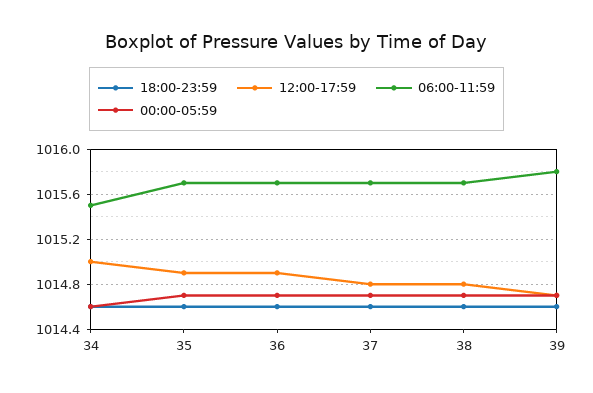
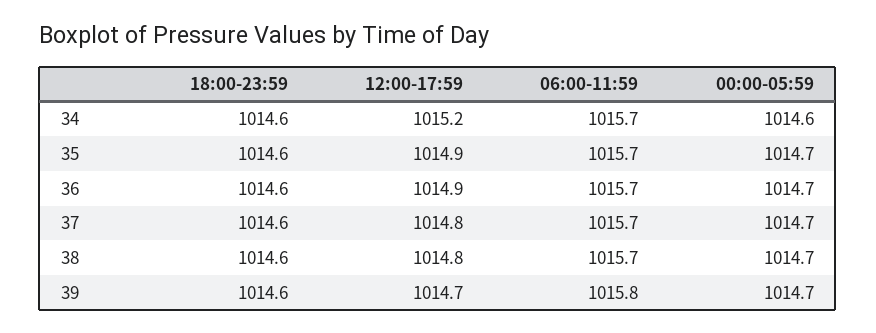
  {
    "18:00-23:59": {
      "34": 1014.6,
      "35": 1014.6,
      "36": 1014.6,
      "37": 1014.6,
      "38": 1014.6,
      "39": 1014.6
    },
    "12:00-17:59": {
-     "34": 1015,
+     "34": 1015.2,
      "35": 1014.9,
      "36": 1014.9,
      "37": 1014.8,
      "38": 1014.8,
      "39": 1014.7
    },
    "06:00-11:59": {
-     "34": 1015.5,
+     "34": 1015.7,
      "35": 1015.7,
      "36": 1015.7,
      "37": 1015.7,
      "38": 1015.7,
      "39": 1015.8
    },
    "00:00-05:59": {
      "34": 1014.6,
      "35": 1014.7,
      "36": 1014.7,
      "37": 1014.7,
      "38": 1014.7,
      "39": 1014.7
    }
  }

